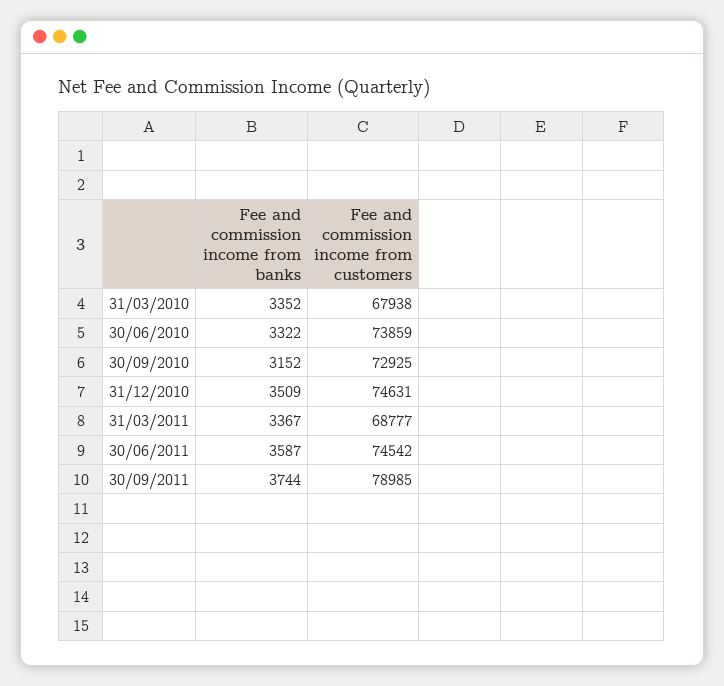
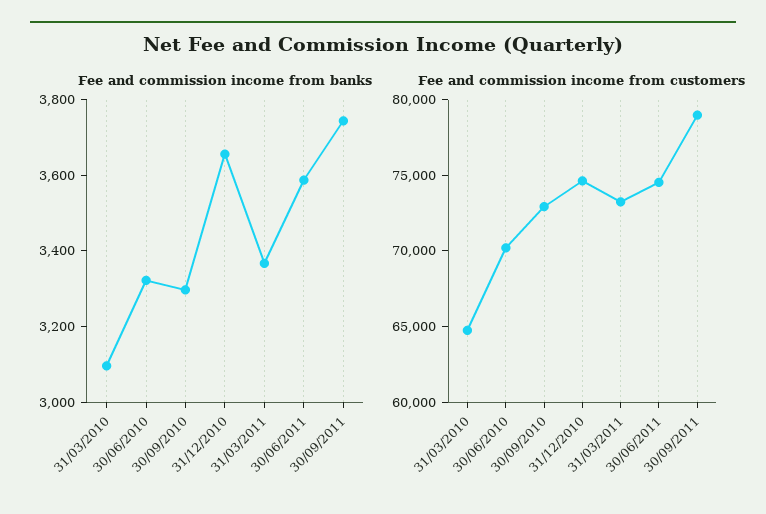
  {
    "Fee and commission income from banks": {
-     "31/03/2010": 3352,
+     "31/03/2010": 3100,
      "30/06/2010": 3322,
-     "30/09/2010": 3152,
+     "30/09/2010": 3300,
-     "31/12/2010": 3509,
+     "31/12/2010": 3650,
      "31/03/2011": 3367,
      "30/06/2011": 3587,
      "30/09/2011": 3744
    },
    "Fee and commission income from customers": {
-     "31/03/2010": 67938,
+     "31/03/2010": 65000,
-     "30/06/2010": 73859,
+     "30/06/2010": 70000,
      "30/09/2010": 72925,
      "31/12/2010": 74631,
-     "31/03/2011": 68777,
+     "31/03/2011": 73000,
      "30/06/2011": 74542,
      "30/09/2011": 78985
    }
  }

